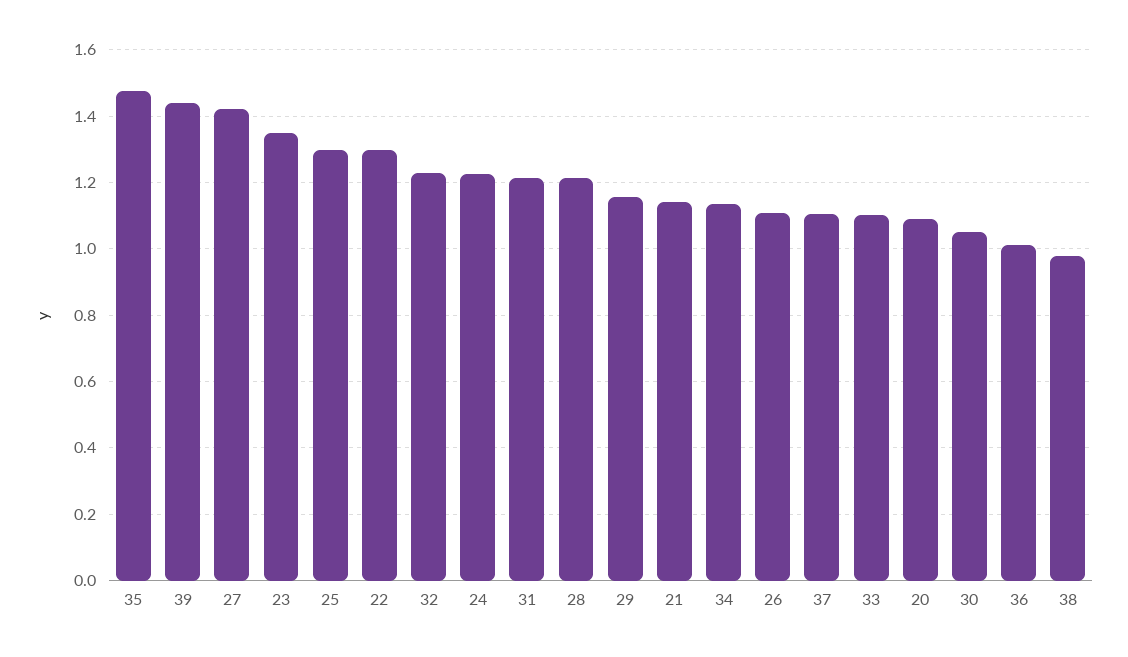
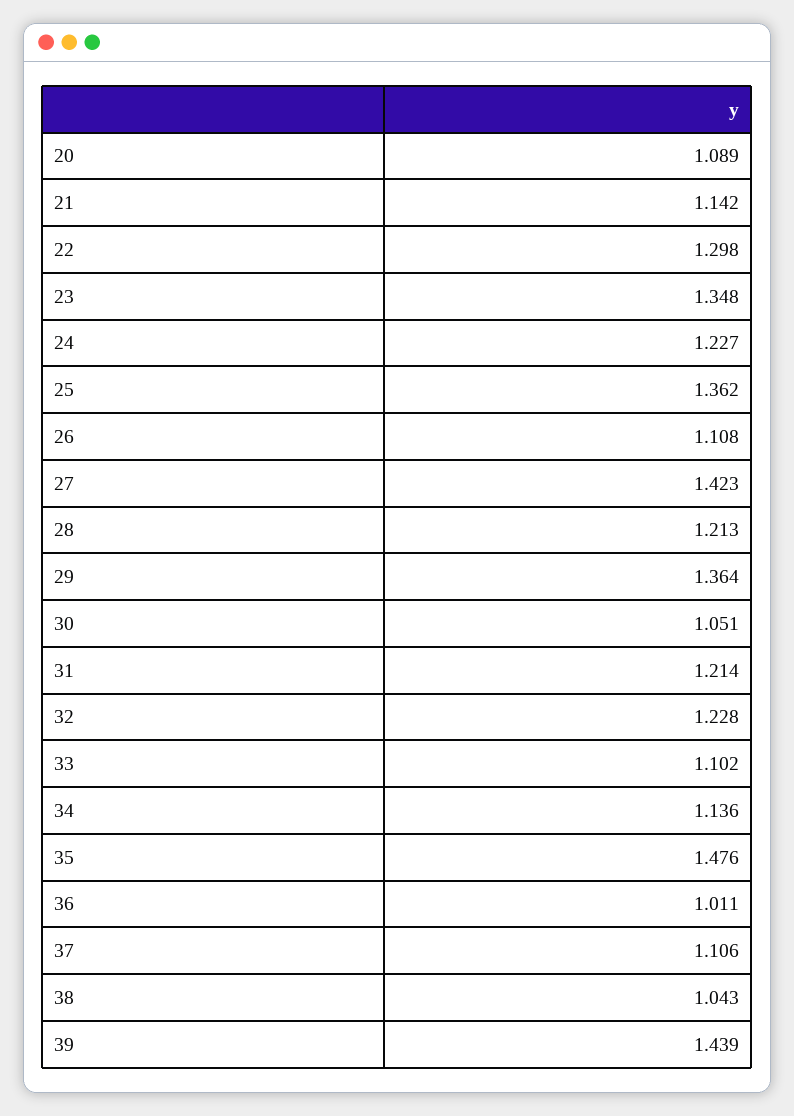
  {
    "35": 1.476,
    "39": 1.439,
    "27": 1.423,
    "23": 1.348,
-   "25": 1.3,
+   "25": 1.362,
    "22": 1.298,
    "32": 1.228,
    "24": 1.227,
    "31": 1.214,
    "28": 1.213,
-   "29": 1.16,
+   "29": 1.364,
    "21": 1.142,
    "34": 1.136,
    "26": 1.108,
    "37": 1.106,
    "33": 1.102,
    "20": 1.089,
    "30": 1.051,
    "36": 1.011,
-   "38": 0.98
+   "38": 1.043
  }

